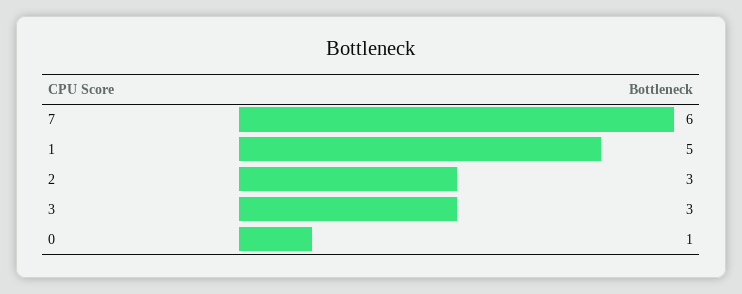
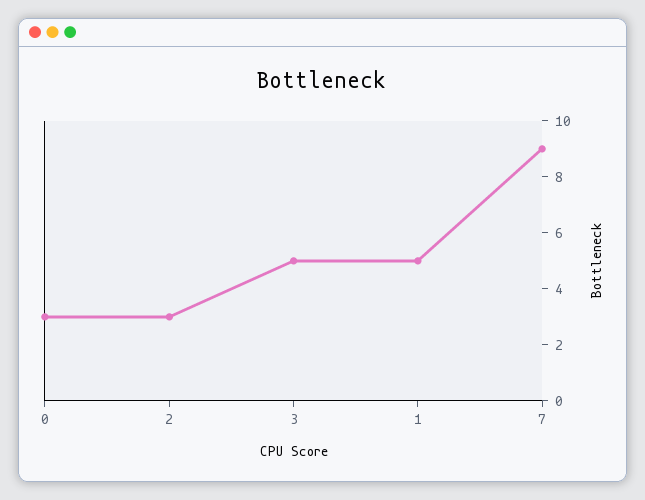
  {
-   "7": 6,
+   "7": 9,
    "1": 5,
    "2": 3,
-   "3": 3,
+   "3": 5,
-   "0": 1
+   "0": 3
  }

